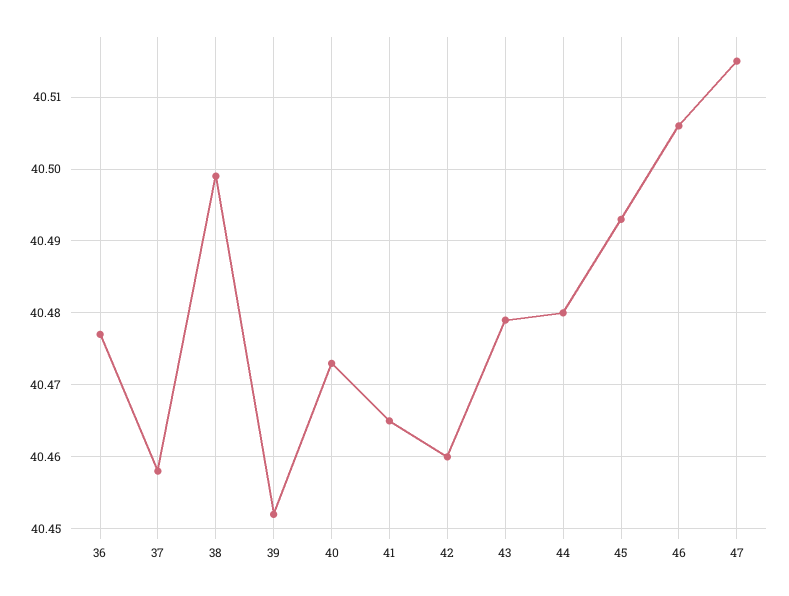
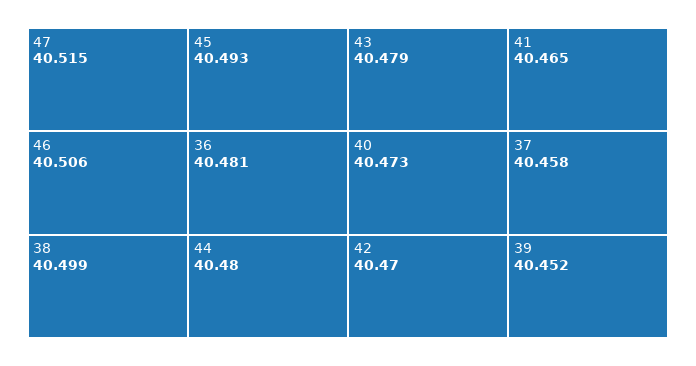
  {
-   "36": 40.477,
+   "36": 40.481,
    "37": 40.458,
    "38": 40.499,
    "39": 40.452,
    "40": 40.473,
    "41": 40.465,
-   "42": 40.46,
+   "42": 40.47,
    "43": 40.479,
    "44": 40.48,
    "45": 40.493,
    "46": 40.506,
    "47": 40.515
  }

